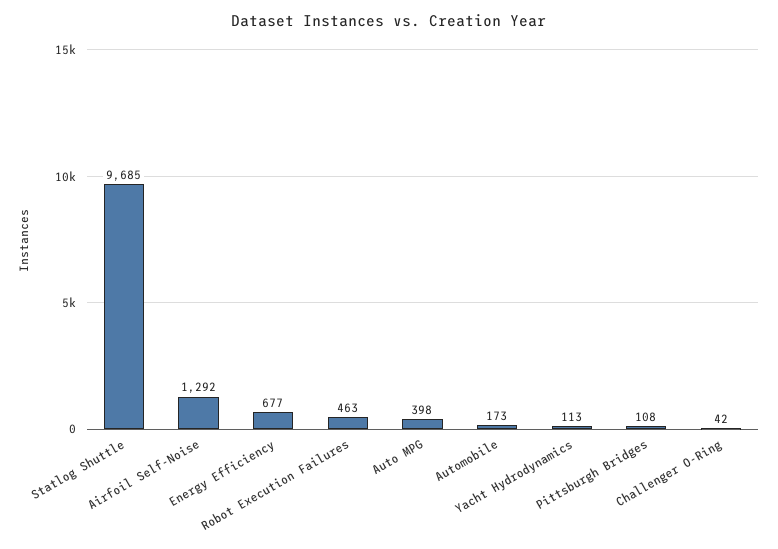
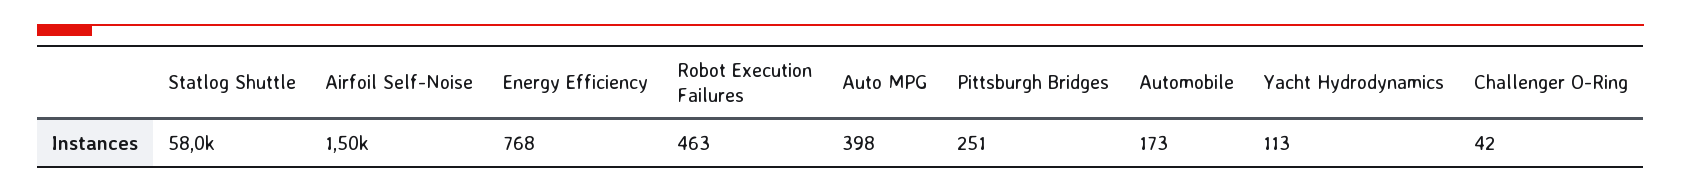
  {
-   "Statlog Shuttle": 9685,
+   "Statlog Shuttle": 58000,
-   "Airfoil Self-Noise": 1292,
+   "Airfoil Self-Noise": 1500,
-   "Energy Efficiency": 677,
+   "Energy Efficiency": 768,
    "Robot Execution Failures": 463,
    "Auto MPG": 398,
    "Automobile": 173,
    "Yacht Hydrodynamics": 113,
-   "Pittsburgh Bridges": 108,
+   "Pittsburgh Bridges": 251,
    "Challenger O-Ring": 42
  }

